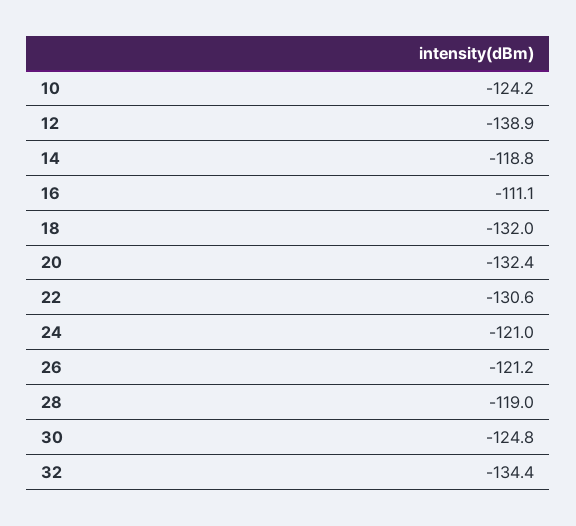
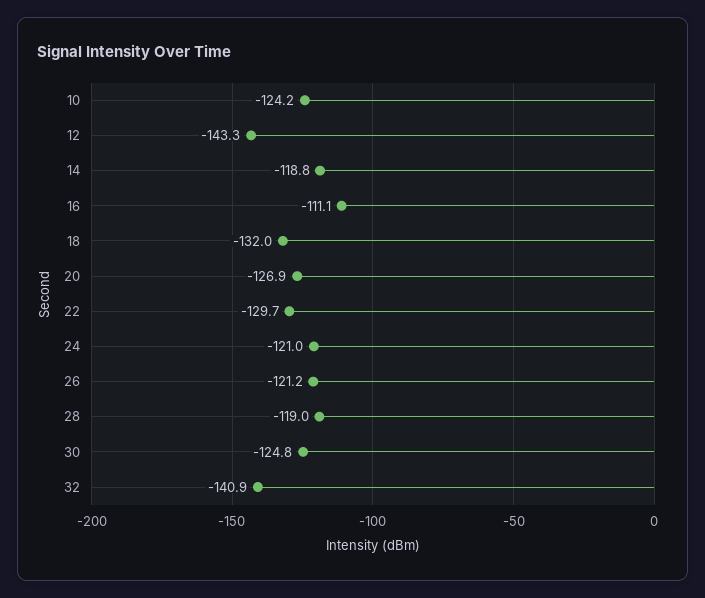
  {
    "10": -124.2,
-   "12": -138.9,
+   "12": -143.3,
    "14": -118.8,
    "16": -111.1,
    "18": -132,
-   "20": -132.4,
+   "20": -126.9,
-   "22": -130.6,
+   "22": -129.7,
    "24": -121,
    "26": -121.2,
    "28": -119,
    "30": -124.8,
-   "32": -134.4
+   "32": -140.9
  }

